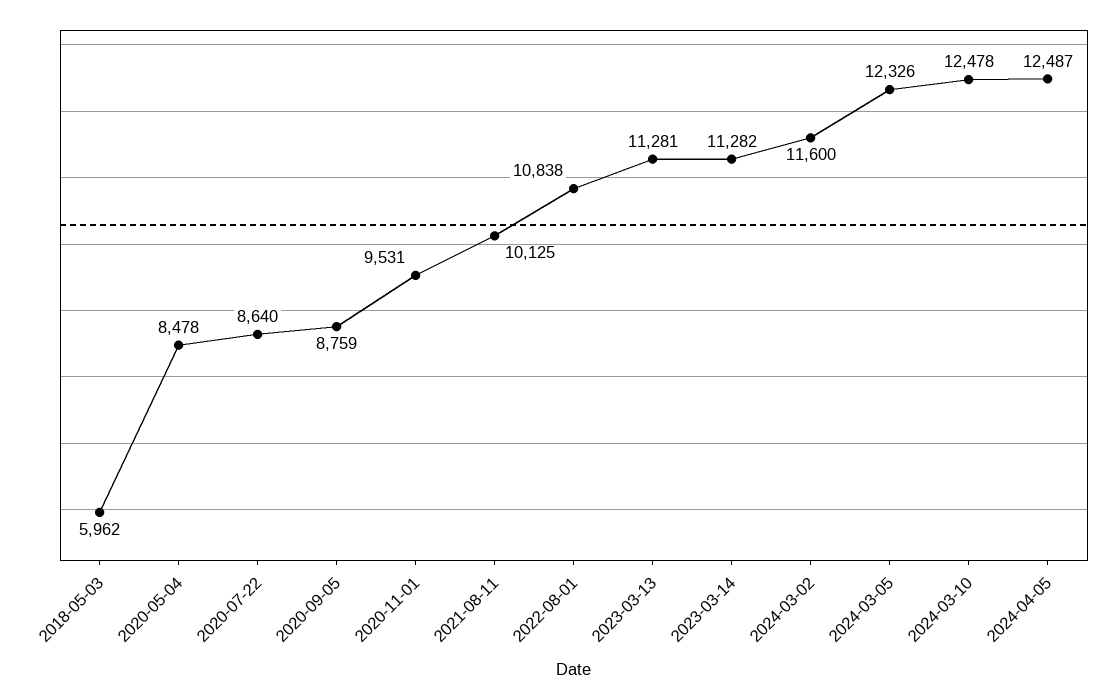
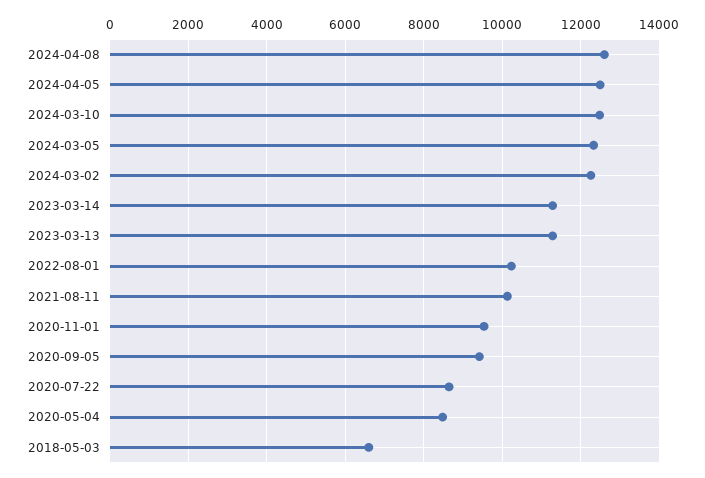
  {
-   "2018-05-03": 5962,
+   "2018-05-03": 6600,
    "2020-05-04": 8478,
    "2020-07-22": 8640,
-   "2020-09-05": 8759,
+   "2020-09-05": 9400,
    "2020-11-01": 9531,
    "2021-08-11": 10125,
-   "2022-08-01": 10838,
+   "2022-08-01": 10200,
    "2023-03-13": 11281,
    "2023-03-14": 11282,
-   "2024-03-02": 11600,
+   "2024-03-02": 12200,
    "2024-03-05": 12326,
    "2024-03-10": 12478,
-   "2024-04-05": 12487
+   "2024-04-05": 12487,
+   "2024-04-08": 12600
  }

